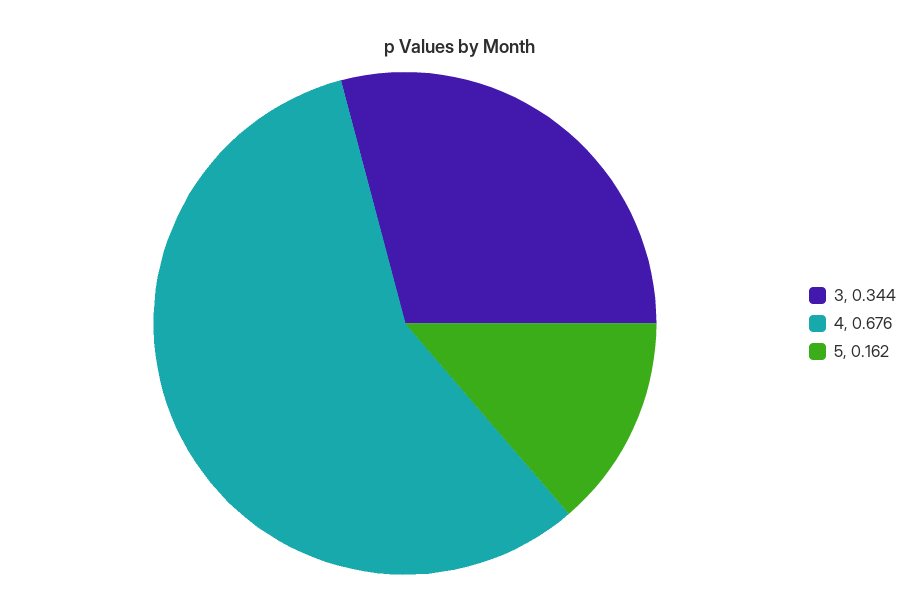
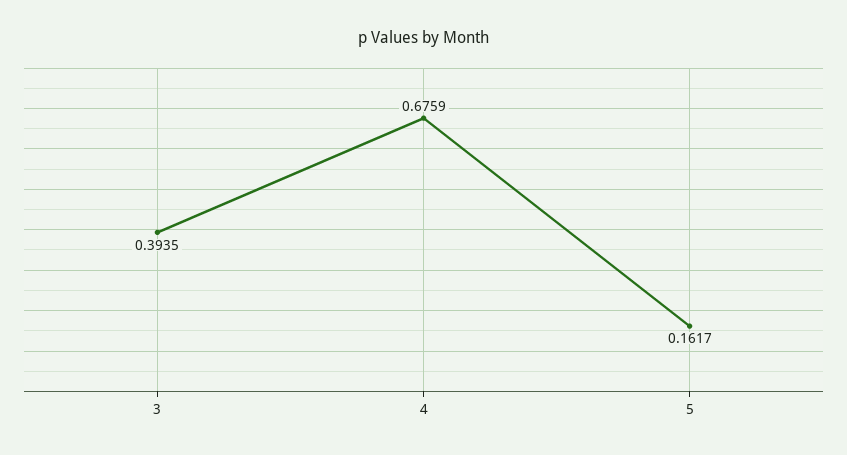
  {
-   "3": 0.344,
+   "3": 0.3935,
    "4": 0.6759,
    "5": 0.1617
  }

